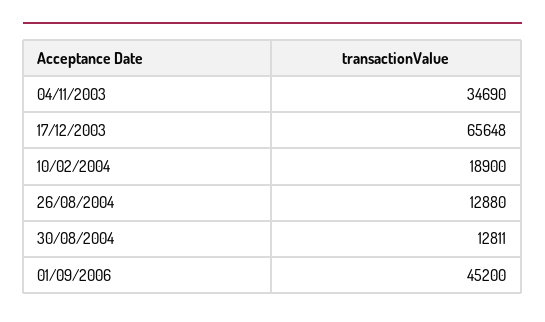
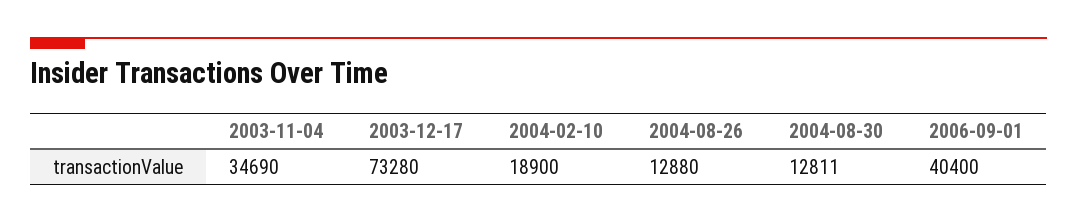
  {
    "04/11/2003": 34690,
-   "17/12/2003": 65648,
+   "17/12/2003": 73280,
    "10/02/2004": 18900,
    "26/08/2004": 12880,
    "30/08/2004": 12811,
-   "01/09/2006": 45200
+   "01/09/2006": 40400
  }

